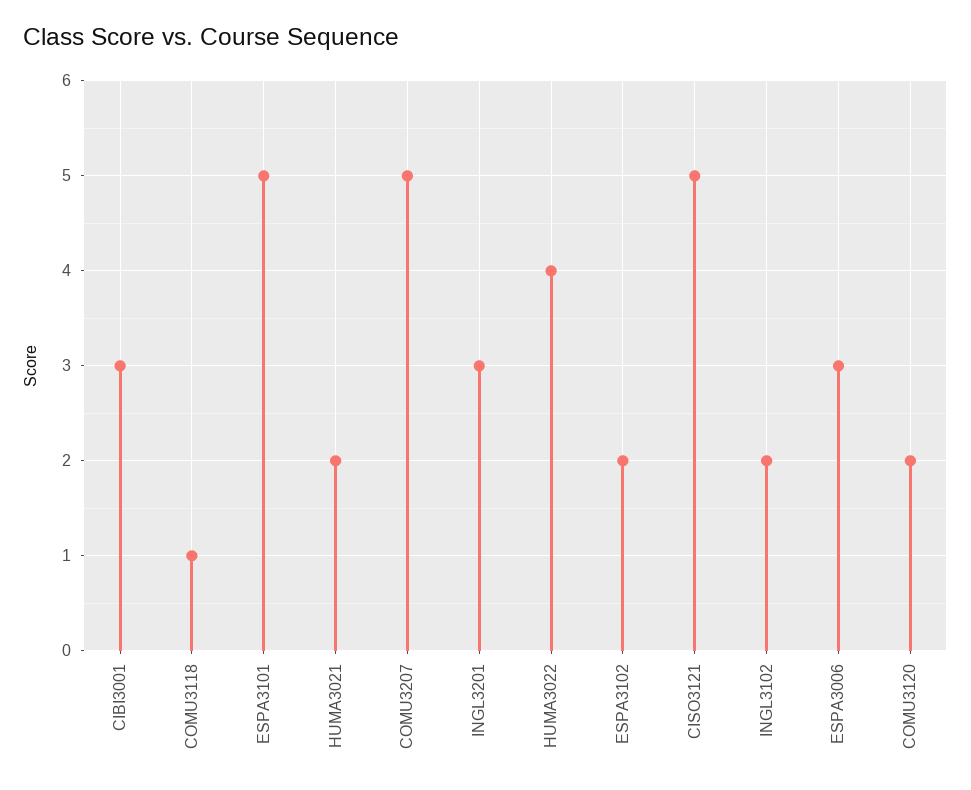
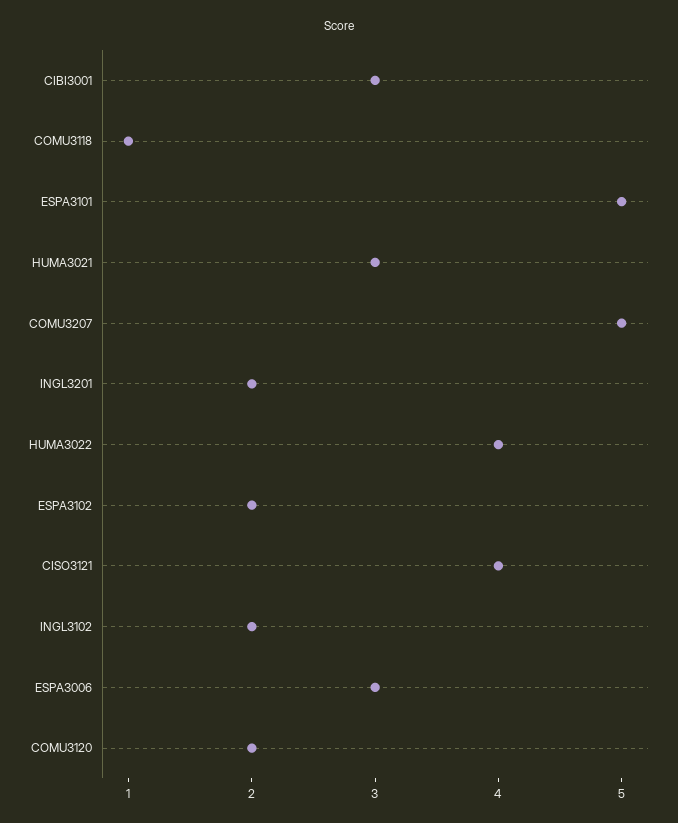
  {
    "CIBI3001": 3,
    "COMU3118": 1,
    "ESPA3101": 5,
-   "HUMA3021": 2,
+   "HUMA3021": 3,
    "COMU3207": 5,
-   "INGL3201": 3,
+   "INGL3201": 2,
    "HUMA3022": 4,
    "ESPA3102": 2,
-   "CISO3121": 5,
+   "CISO3121": 4,
    "INGL3102": 2,
    "ESPA3006": 3,
    "COMU3120": 2
  }

